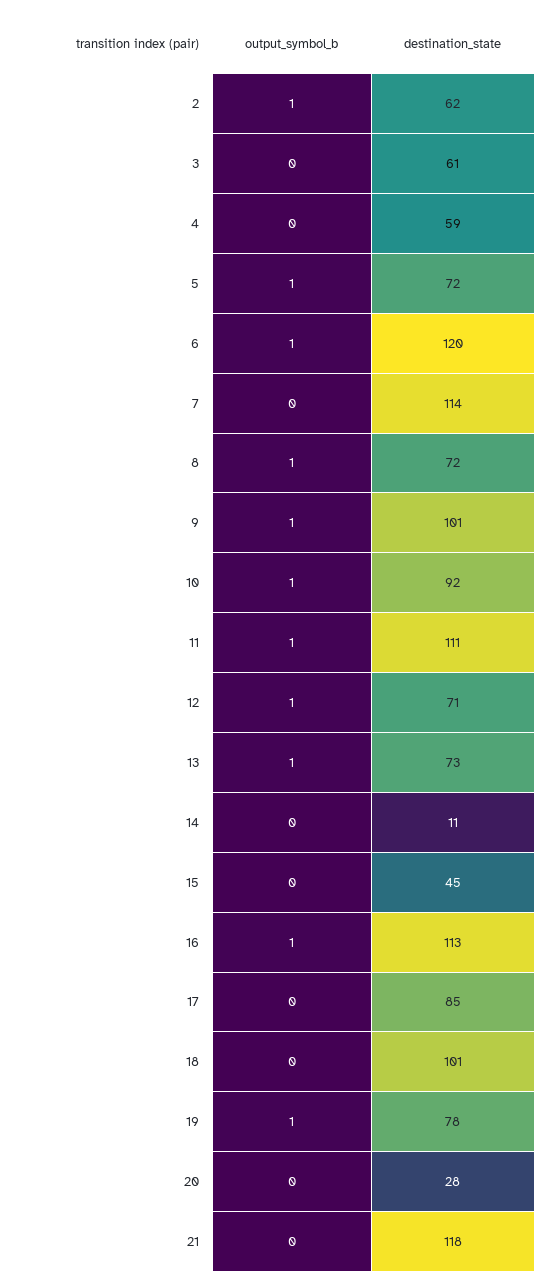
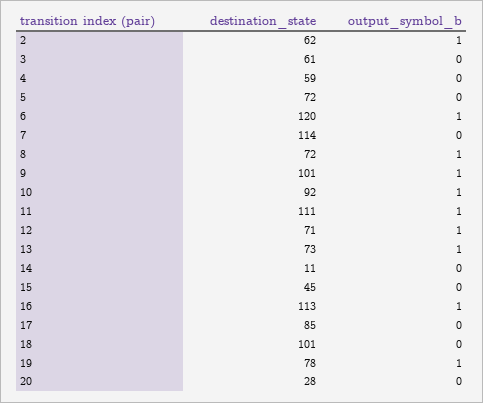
  {
    "output_symbol_b": {
      "2": 1,
      "3": 0,
      "4": 0,
-     "5": 1,
+     "5": 0,
      "6": 1,
      "7": 0,
      "8": 1,
      "9": 1,
      "10": 1,
      "11": 1,
      "12": 1,
      "13": 1,
      "14": 0,
      "15": 0,
      "16": 1,
      "17": 0,
      "18": 0,
      "19": 1,
-     "20": 0,
+     "20": 0
-     "21": 0
    },
    "destination_state": {
      "2": 62,
      "3": 61,
      "4": 59,
      "5": 72,
      "6": 120,
      "7": 114,
      "8": 72,
      "9": 101,
      "10": 92,
      "11": 111,
      "12": 71,
      "13": 73,
      "14": 11,
      "15": 45,
      "16": 113,
      "17": 85,
      "18": 101,
      "19": 78,
-     "20": 28,
+     "20": 28
-     "21": 118
    }
  }

